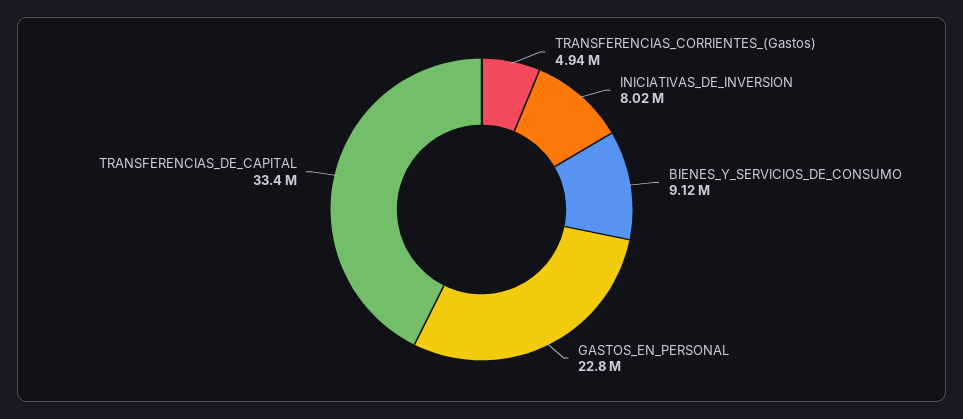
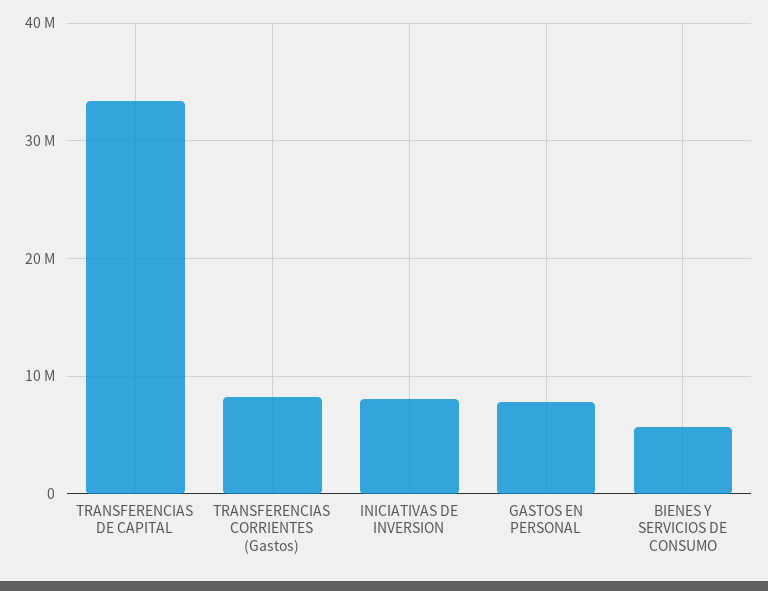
  {
-   "TRANSFERENCIAS_CORRIENTES_(Gastos)": 4940000,
+   "TRANSFERENCIAS_CORRIENTES_(Gastos)": 8000000,
    "INICIATIVAS_DE_INVERSION": 8020000,
-   "BIENES_Y_SERVICIOS_DE_CONSUMO": 9120000,
+   "BIENES_Y_SERVICIOS_DE_CONSUMO": 6000000,
-   "GASTOS_EN_PERSONAL": 22800000,
+   "GASTOS_EN_PERSONAL": 8000000,
    "TRANSFERENCIAS_DE_CAPITAL": 33400000
  }

